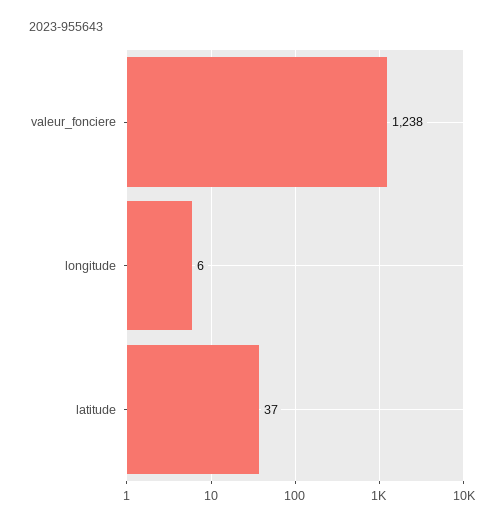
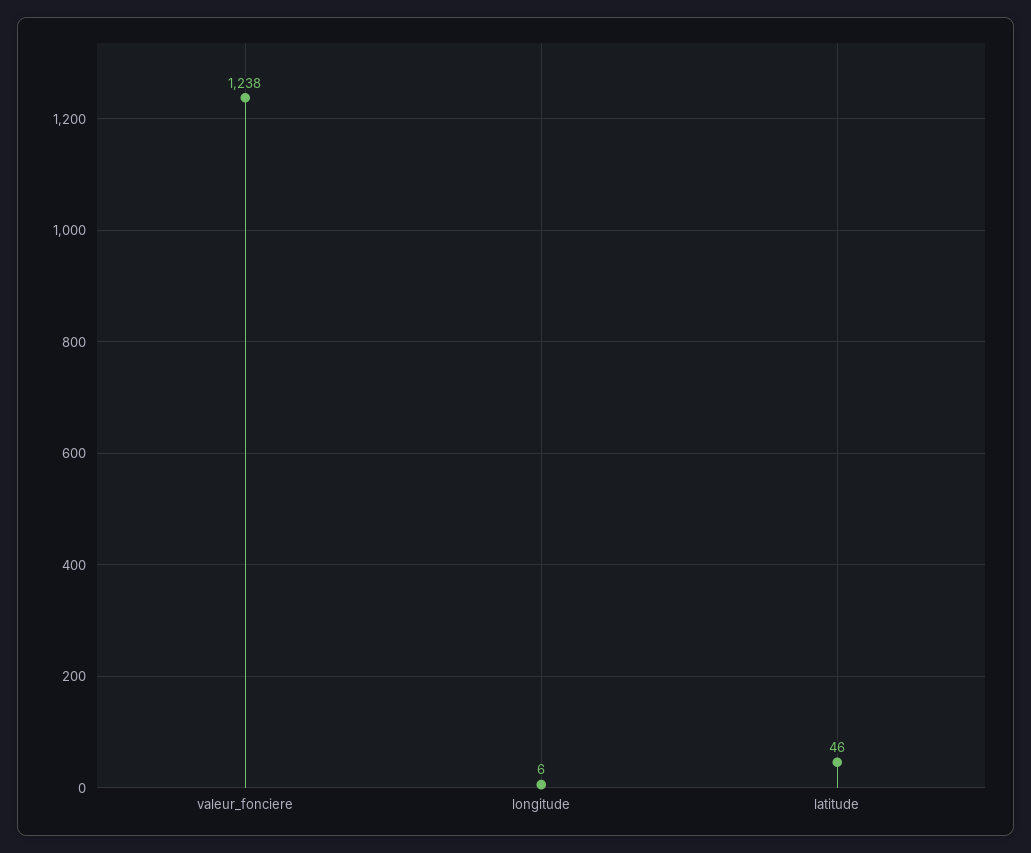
  {
    "valeur_fonciere": 1238,
    "longitude": 6,
-   "latitude": 37
+   "latitude": 46
  }

